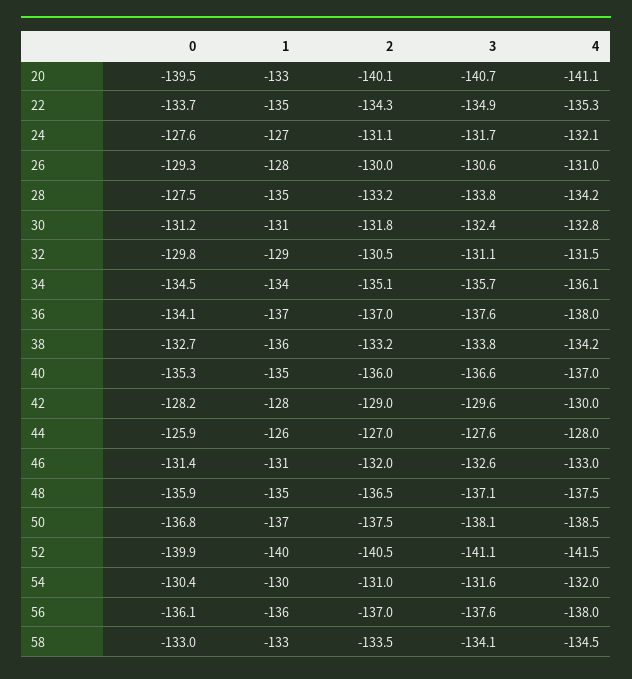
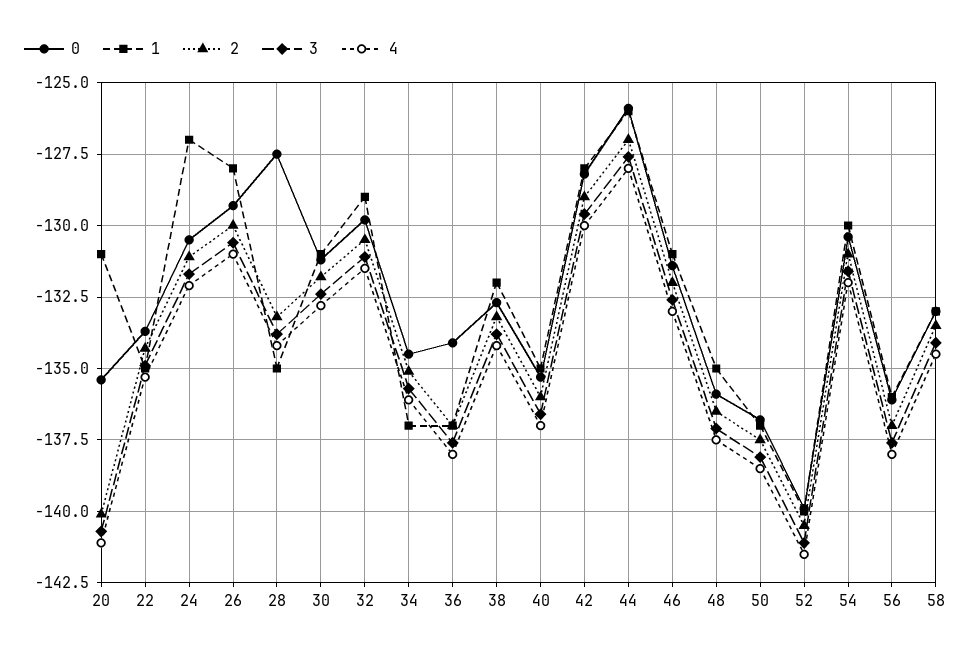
  {
    "0": {
-     "20": -139.5,
+     "20": -135.5,
      "22": -133.7,
-     "24": -127.6,
+     "24": -130.5,
      "26": -129.3,
      "28": -127.5,
      "30": -131.2,
      "32": -129.8,
      "34": -134.5,
      "36": -134.1,
      "38": -132.7,
      "40": -135.3,
      "42": -128.2,
      "44": -125.9,
      "46": -131.4,
      "48": -135.9,
      "50": -136.8,
      "52": -139.9,
      "54": -130.4,
      "56": -136.1,
      "58": -133
    },
    "1": {
-     "20": -133,
+     "20": -131,
      "22": -135,
      "24": -127,
      "26": -128,
      "28": -135,
      "30": -131,
      "32": -129,
-     "34": -134,
+     "34": -137,
      "36": -137,
-     "38": -136,
+     "38": -132,
      "40": -135,
      "42": -128,
      "44": -126,
      "46": -131,
      "48": -135,
      "50": -137,
      "52": -140,
      "54": -130,
      "56": -136,
      "58": -133
    },
    "2": {
      "20": -140.1,
      "22": -134.3,
      "24": -131.1,
      "26": -130,
      "28": -133.2,
      "30": -131.8,
      "32": -130.5,
      "34": -135.1,
      "36": -137,
      "38": -133.2,
      "40": -136,
      "42": -129,
      "44": -127,
      "46": -132,
      "48": -136.5,
      "50": -137.5,
      "52": -140.5,
      "54": -131,
      "56": -137,
      "58": -133.5
    },
    "3": {
      "20": -140.7,
      "22": -134.9,
      "24": -131.7,
      "26": -130.6,
      "28": -133.8,
      "30": -132.4,
      "32": -131.1,
      "34": -135.7,
      "36": -137.6,
      "38": -133.8,
      "40": -136.6,
      "42": -129.6,
      "44": -127.6,
      "46": -132.6,
      "48": -137.1,
      "50": -138.1,
      "52": -141.1,
      "54": -131.6,
      "56": -137.6,
      "58": -134.1
    },
    "4": {
      "20": -141.1,
      "22": -135.3,
      "24": -132.1,
      "26": -131,
      "28": -134.2,
      "30": -132.8,
      "32": -131.5,
      "34": -136.1,
      "36": -138,
      "38": -134.2,
      "40": -137,
      "42": -130,
      "44": -128,
      "46": -133,
      "48": -137.5,
      "50": -138.5,
      "52": -141.5,
      "54": -132,
      "56": -138,
      "58": -134.5
    }
  }

